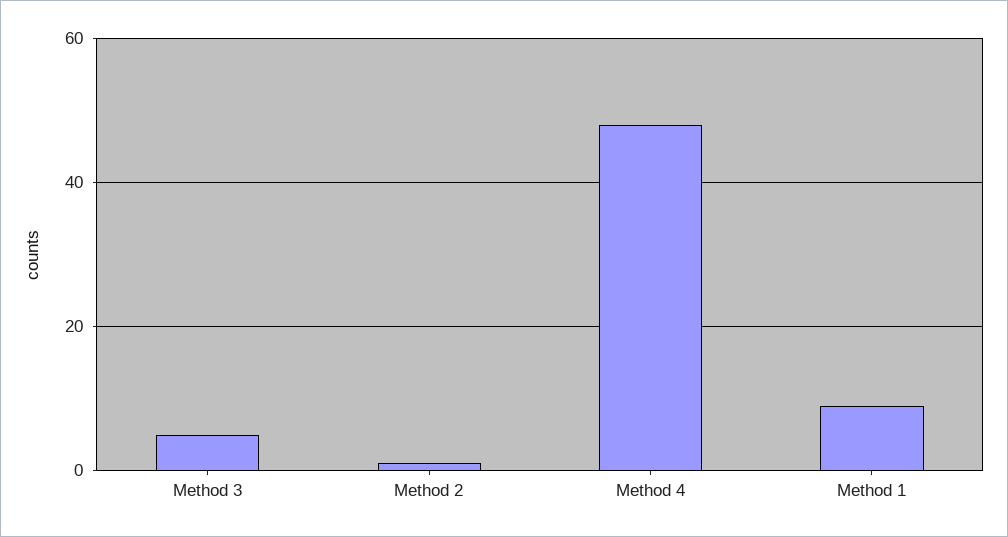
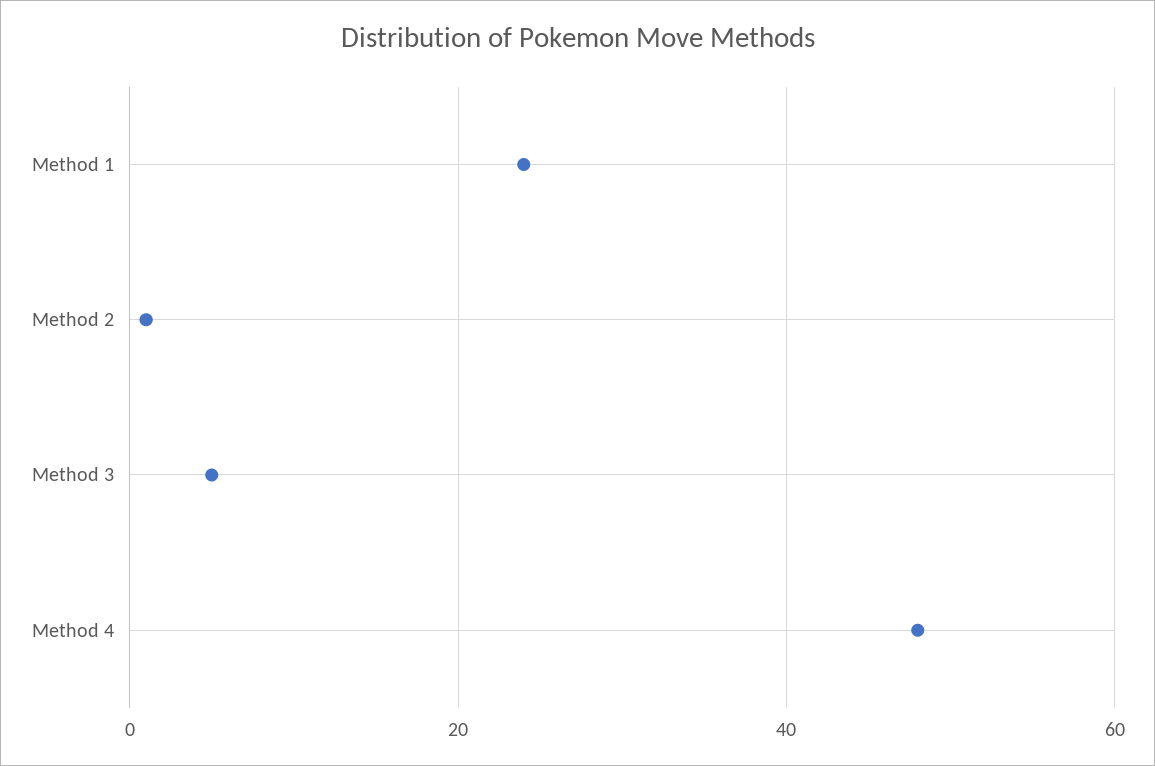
  {
    "Method 3": 5,
    "Method 2": 0,
    "Method 4": 50,
-   "Method 1": 10
+   "Method 1": 25
  }

